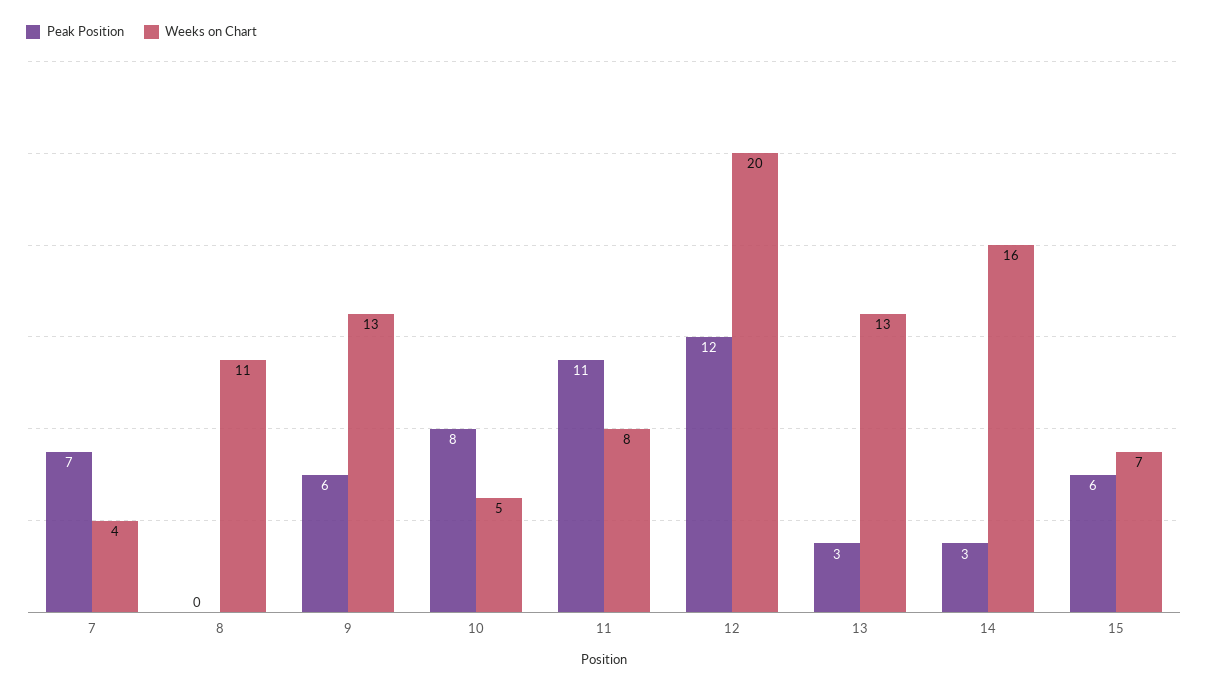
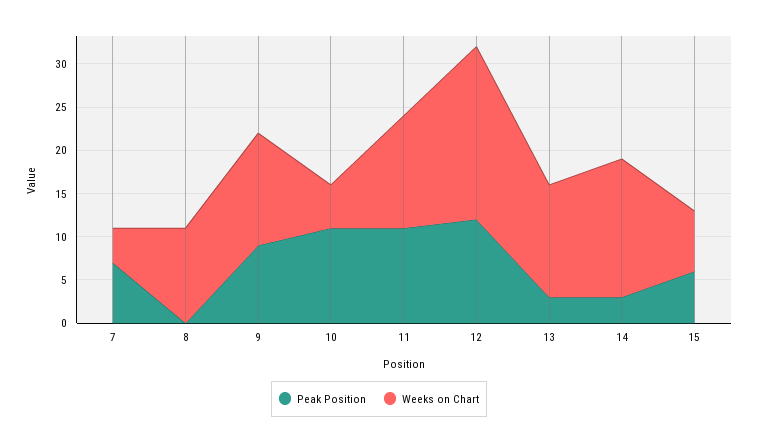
  {
    "Peak Position": {
      "7": 7,
      "8": 0,
-     "9": 6,
+     "9": 9,
-     "10": 8,
+     "10": 11,
      "11": 11,
      "12": 12,
      "13": 3,
      "14": 3,
      "15": 6
    },
    "Weeks on Chart": {
      "7": 4,
      "8": 11,
      "9": 13,
      "10": 5,
-     "11": 8,
+     "11": 13,
      "12": 20,
      "13": 13,
      "14": 16,
      "15": 7
    }
  }

